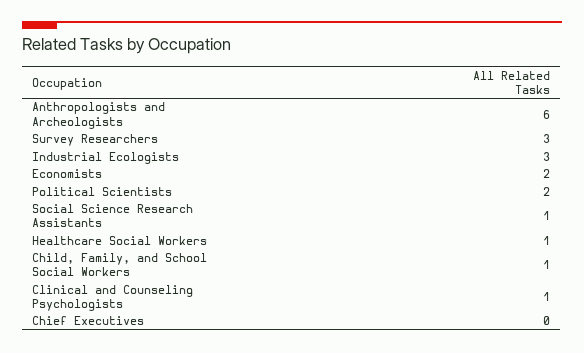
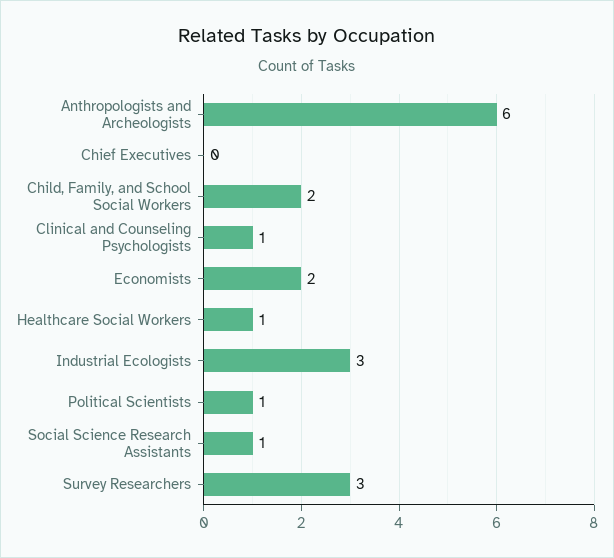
  {
    "Anthropologists and Archeologists": 6,
    "Survey Researchers": 3,
    "Industrial Ecologists": 3,
    "Economists": 2,
-   "Political Scientists": 2,
+   "Political Scientists": 1,
    "Social Science Research Assistants": 1,
    "Healthcare Social Workers": 1,
-   "Child, Family, and School Social Workers": 1,
+   "Child, Family, and School Social Workers": 2,
    "Clinical and Counseling Psychologists": 1,
    "Chief Executives": 0
  }

